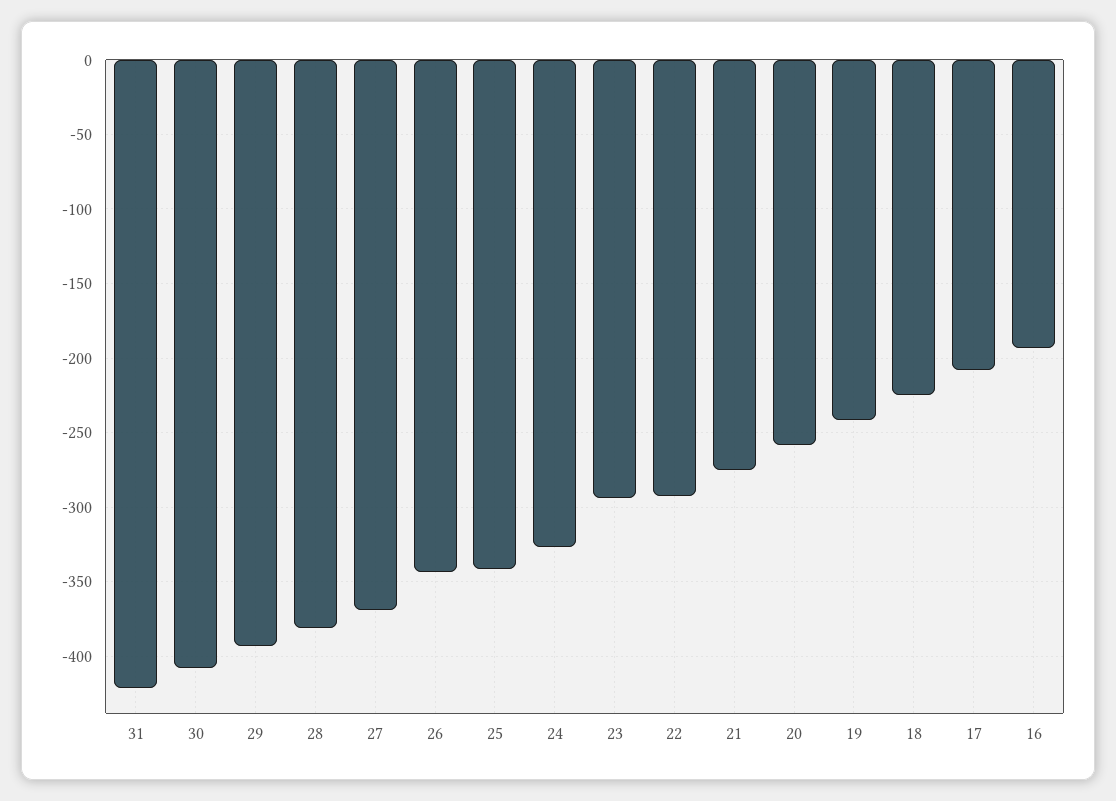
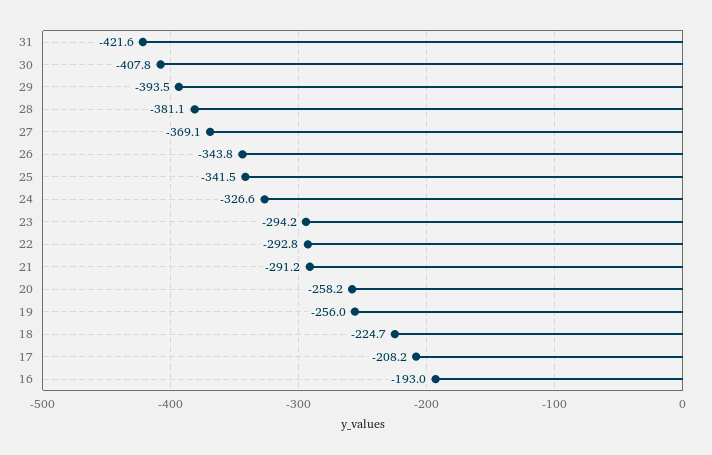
  {
    "31": -421.6,
    "30": -407.8,
    "29": -393.5,
    "28": -381.1,
    "27": -369.1,
    "26": -343.8,
    "25": -341.5,
    "24": -326.6,
    "23": -294.2,
    "22": -292.8,
-   "21": -275,
+   "21": -291.2,
    "20": -258.2,
-   "19": -240,
+   "19": -256,
    "18": -224.7,
    "17": -208.2,
    "16": -193
  }

